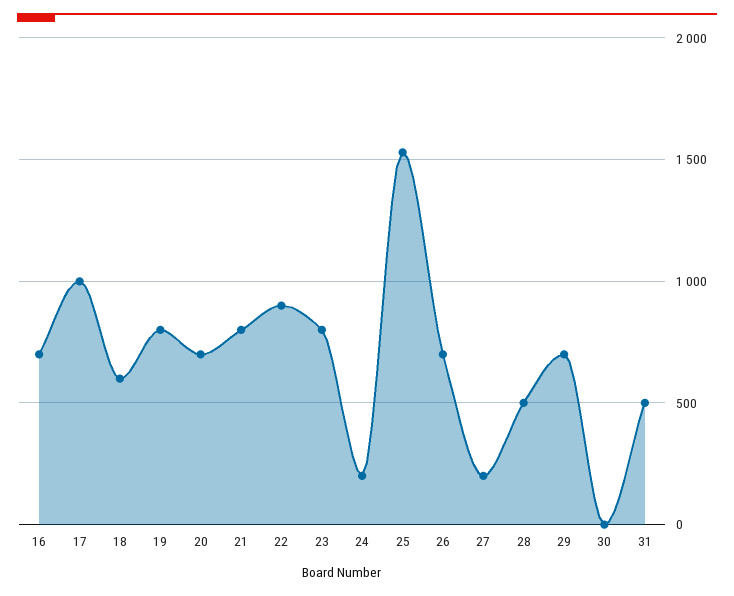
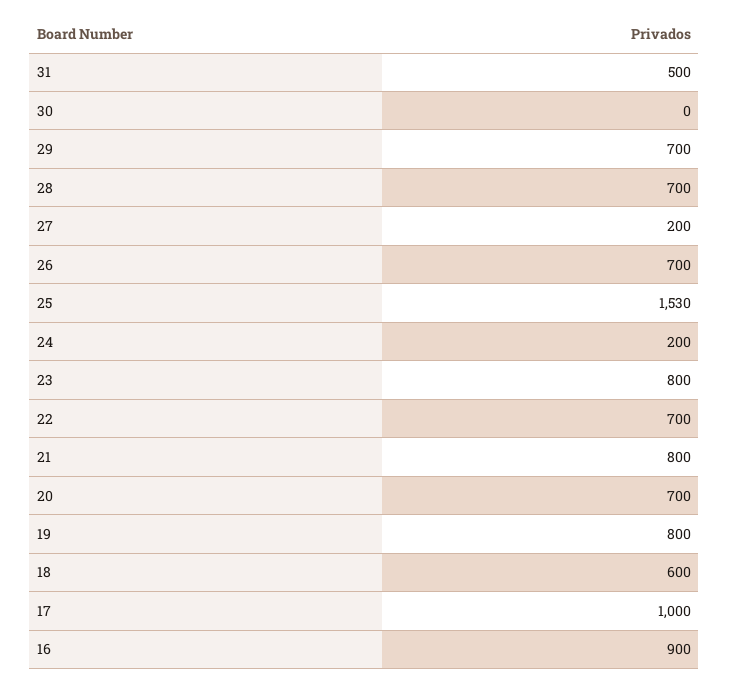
  {
-   "16": 700,
+   "16": 900,
    "17": 1000,
    "18": 600,
    "19": 800,
    "20": 700,
    "21": 800,
-   "22": 900,
+   "22": 700,
    "23": 800,
    "24": 200,
    "25": 1530,
    "26": 700,
    "27": 200,
-   "28": 500,
+   "28": 700,
    "29": 700,
    "30": 0,
    "31": 500
  }

